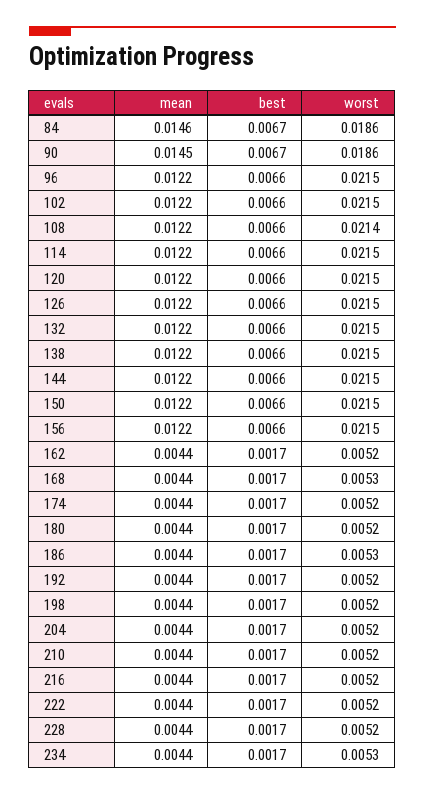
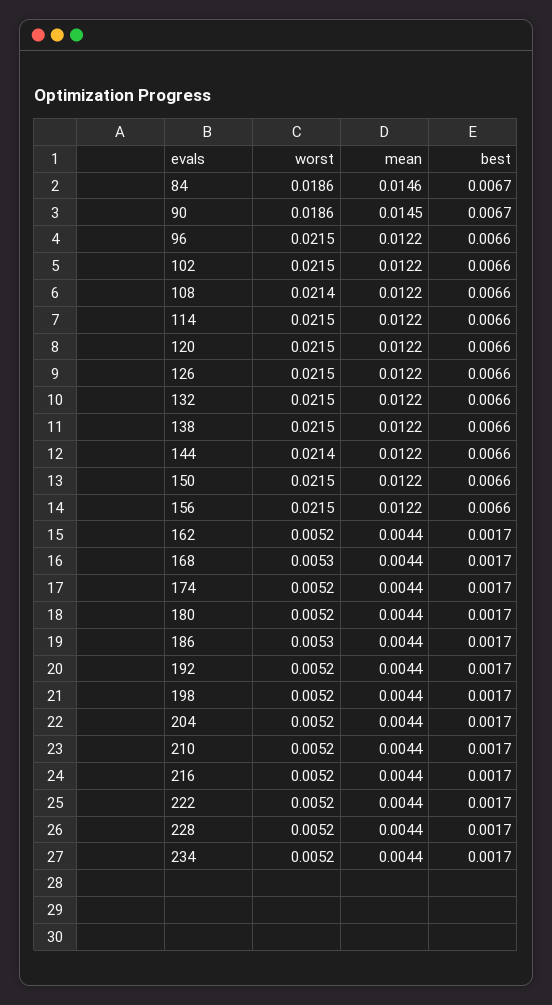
  {
    "mean": {
      "84": 0.0146,
      "90": 0.0145,
      "96": 0.0122,
      "102": 0.0122,
      "108": 0.0122,
      "114": 0.0122,
      "120": 0.0122,
      "126": 0.0122,
      "132": 0.0122,
      "138": 0.0122,
      "144": 0.0122,
      "150": 0.0122,
      "156": 0.0122,
      "162": 0.0044,
      "168": 0.0044,
      "174": 0.0044,
      "180": 0.0044,
      "186": 0.0044,
      "192": 0.0044,
      "198": 0.0044,
      "204": 0.0044,
      "210": 0.0044,
      "216": 0.0044,
      "222": 0.0044,
      "228": 0.0044,
      "234": 0.0044
    },
    "best": {
      "84": 0.0067,
      "90": 0.0067,
      "96": 0.0066,
      "102": 0.0066,
      "108": 0.0066,
      "114": 0.0066,
      "120": 0.0066,
      "126": 0.0066,
      "132": 0.0066,
      "138": 0.0066,
      "144": 0.0066,
      "150": 0.0066,
      "156": 0.0066,
      "162": 0.0017,
      "168": 0.0017,
      "174": 0.0017,
      "180": 0.0017,
      "186": 0.0017,
      "192": 0.0017,
      "198": 0.0017,
      "204": 0.0017,
      "210": 0.0017,
      "216": 0.0017,
      "222": 0.0017,
      "228": 0.0017,
      "234": 0.0017
    },
    "worst": {
      "84": 0.0186,
      "90": 0.0186,
      "96": 0.0215,
      "102": 0.0215,
      "108": 0.0214,
      "114": 0.0215,
      "120": 0.0215,
      "126": 0.0215,
      "132": 0.0215,
      "138": 0.0215,
-     "144": 0.0215,
+     "144": 0.0214,
      "150": 0.0215,
      "156": 0.0215,
      "162": 0.0052,
      "168": 0.0053,
      "174": 0.0052,
      "180": 0.0052,
      "186": 0.0053,
      "192": 0.0052,
      "198": 0.0052,
      "204": 0.0052,
      "210": 0.0052,
      "216": 0.0052,
      "222": 0.0052,
      "228": 0.0052,
-     "234": 0.0053
+     "234": 0.0052
    }
  }

